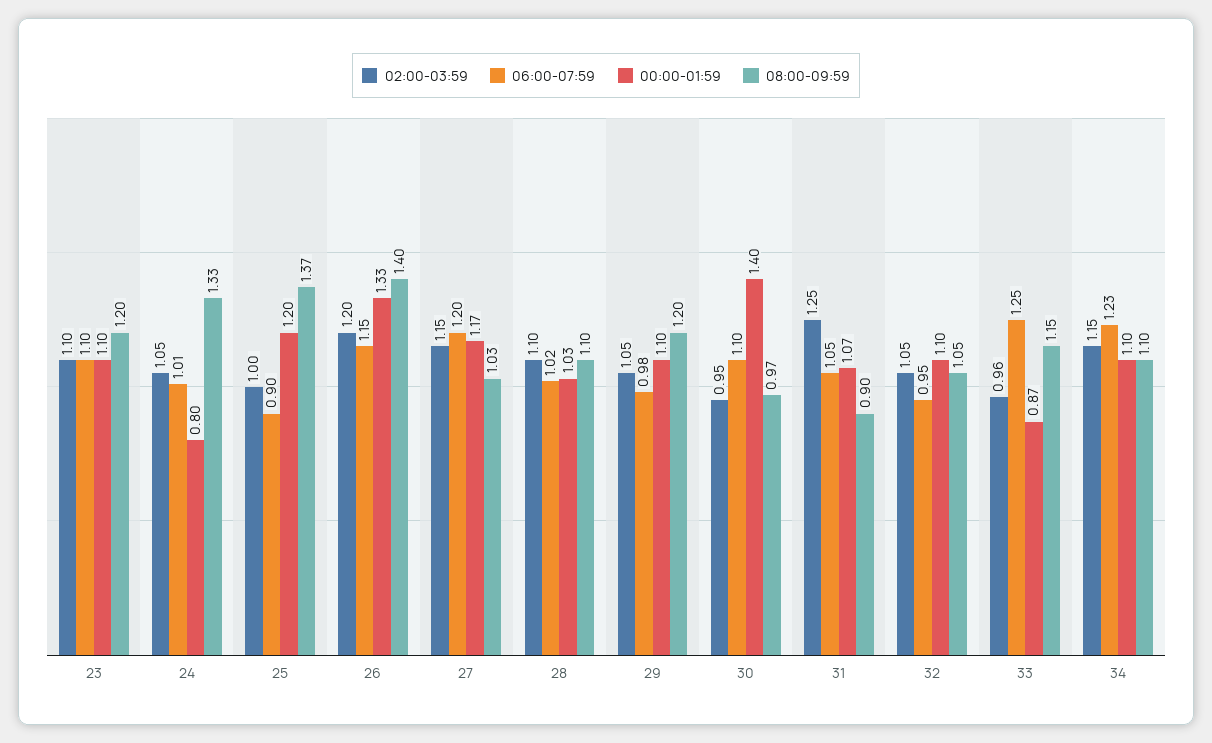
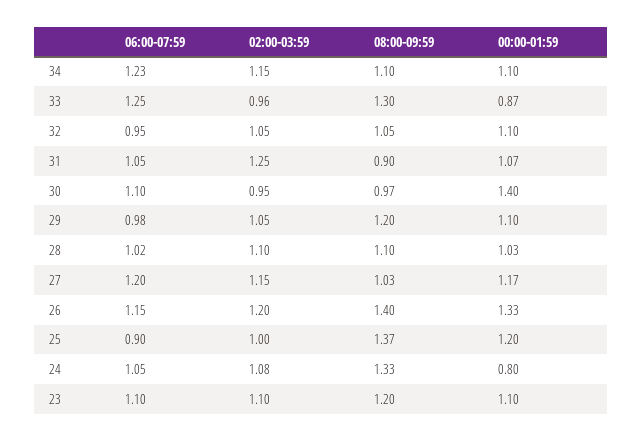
  {
    "02:00-03:59": {
      "23": 1.1,
-     "24": 1.05,
+     "24": 1.08,
      "25": 1,
      "26": 1.2,
      "27": 1.15,
      "28": 1.1,
      "29": 1.05,
      "30": 0.95,
      "31": 1.25,
      "32": 1.05,
      "33": 0.96,
      "34": 1.15
    },
    "06:00-07:59": {
      "23": 1.1,
-     "24": 1.01,
+     "24": 1.05,
      "25": 0.9,
      "26": 1.15,
      "27": 1.2,
      "28": 1.02,
      "29": 0.98,
      "30": 1.1,
      "31": 1.05,
      "32": 0.95,
      "33": 1.25,
      "34": 1.23
    },
    "00:00-01:59": {
      "23": 1.1,
      "24": 0.8,
      "25": 1.2,
      "26": 1.33,
      "27": 1.17,
      "28": 1.03,
      "29": 1.1,
      "30": 1.4,
      "31": 1.07,
      "32": 1.1,
      "33": 0.87,
      "34": 1.1
    },
    "08:00-09:59": {
      "23": 1.2,
      "24": 1.33,
      "25": 1.37,
      "26": 1.4,
      "27": 1.03,
      "28": 1.1,
      "29": 1.2,
      "30": 0.97,
      "31": 0.9,
      "32": 1.05,
-     "33": 1.15,
+     "33": 1.3,
      "34": 1.1
    }
  }

